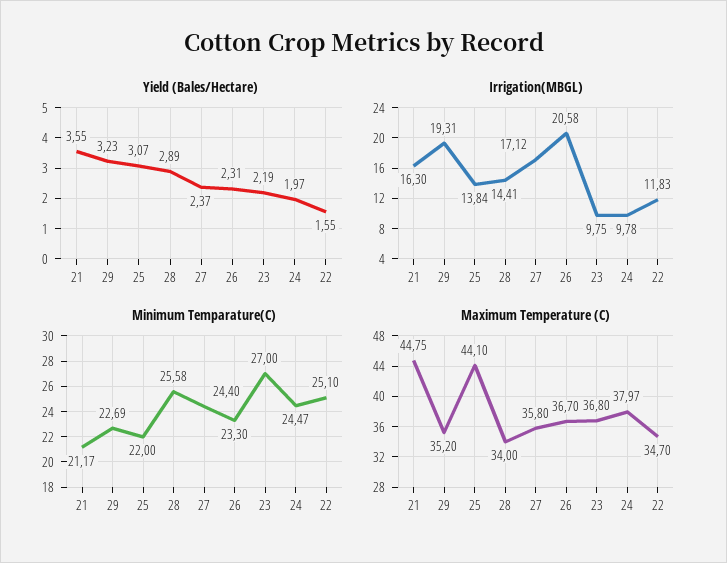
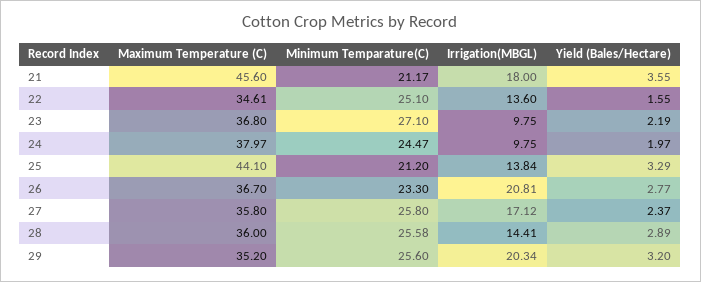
  {
    "Yield (Bales/Hectare)": {
      "21": 3.55,
-     "29": 3.23,
+     "29": 3.2,
-     "25": 3.07,
+     "25": 3.29,
      "28": 2.89,
      "27": 2.37,
-     "26": 2.31,
+     "26": 2.77,
      "23": 2.19,
      "24": 1.97,
      "22": 1.55
    },
    "Irrigation(MBGL)": {
-     "21": 16.3,
+     "21": 18,
-     "29": 19.31,
+     "29": 20.34,
      "25": 13.84,
      "28": 14.41,
      "27": 17.12,
-     "26": 20.58,
+     "26": 20.81,
      "23": 9.75,
-     "24": 9.78,
+     "24": 9.75,
-     "22": 11.83
+     "22": 13.6
    },
    "Minimum Temparature(C)": {
      "21": 21.17,
-     "29": 22.69,
+     "29": 25.6,
-     "25": 22,
+     "25": 21.2,
      "28": 25.58,
-     "27": 24.4,
+     "27": 25.8,
      "26": 23.3,
-     "23": 27,
+     "23": 27.1,
      "24": 24.47,
      "22": 25.1
    },
    "Maximum Temperature (C)": {
-     "21": 44.75,
+     "21": 45.6,
      "29": 35.2,
      "25": 44.1,
-     "28": 34,
+     "28": 36,
      "27": 35.8,
      "26": 36.7,
      "23": 36.8,
      "24": 37.97,
-     "22": 34.7
+     "22": 34.61
    }
  }

